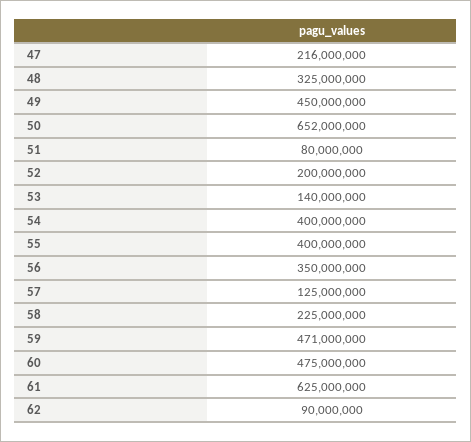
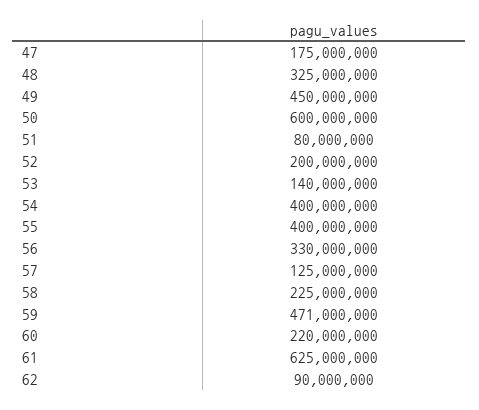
  {
-   "47": 216000000,
+   "47": 175000000,
    "48": 325000000,
    "49": 450000000,
-   "50": 652000000,
+   "50": 600000000,
    "51": 80000000,
    "52": 200000000,
    "53": 140000000,
    "54": 400000000,
    "55": 400000000,
-   "56": 350000000,
+   "56": 330000000,
    "57": 125000000,
    "58": 225000000,
    "59": 471000000,
-   "60": 475000000,
+   "60": 220000000,
    "61": 625000000,
    "62": 90000000
  }

